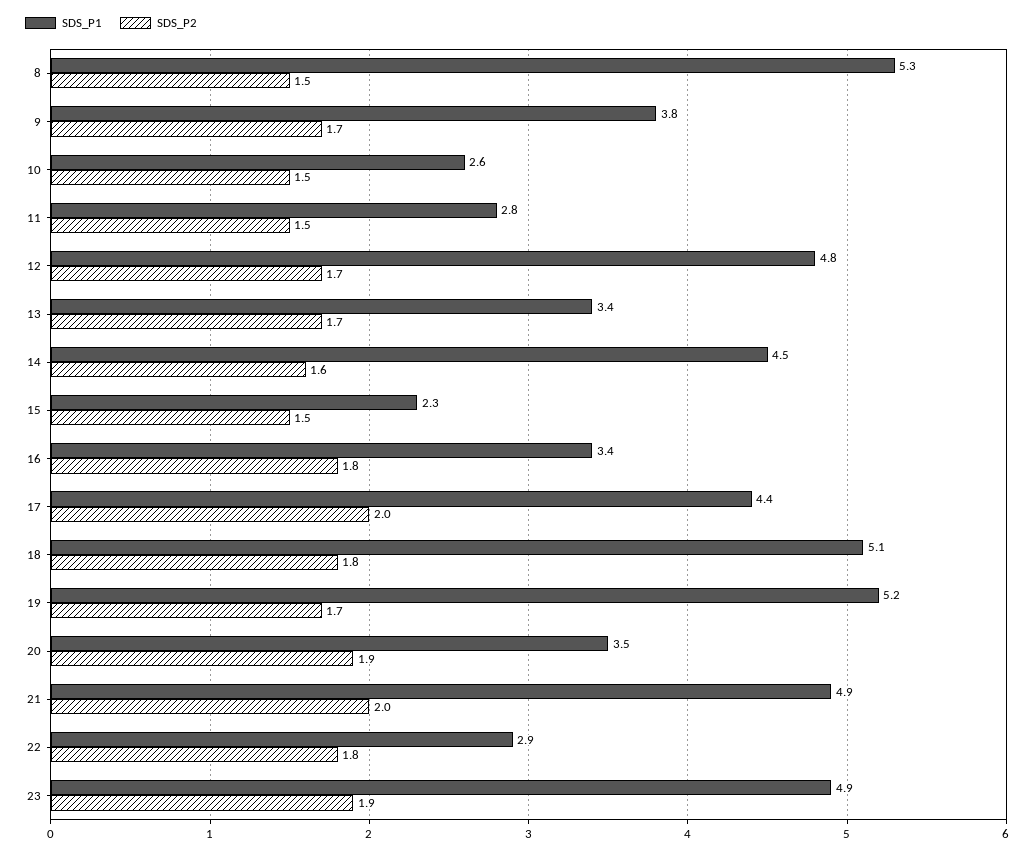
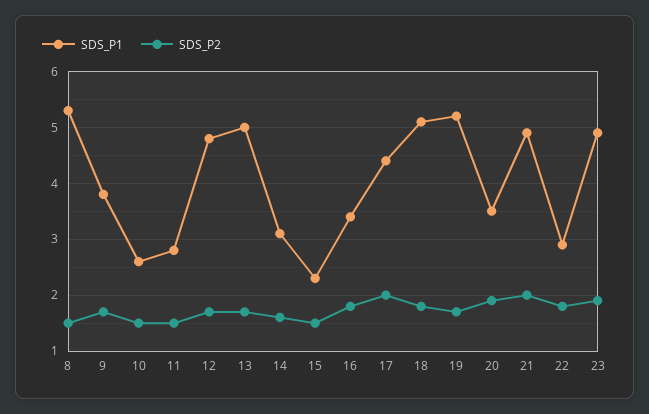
  {
    "SDS_P1": {
      "8": 5.3,
      "9": 3.8,
      "10": 2.6,
      "11": 2.8,
      "12": 4.8,
-     "13": 3.4,
+     "13": 5,
-     "14": 4.5,
+     "14": 3,
      "15": 2.3,
      "16": 3.4,
      "17": 4.4,
      "18": 5.1,
      "19": 5.2,
      "20": 3.5,
      "21": 4.9,
      "22": 2.9,
      "23": 4.9
    },
    "SDS_P2": {
      "8": 1.5,
      "9": 1.7,
      "10": 1.5,
      "11": 1.5,
      "12": 1.7,
      "13": 1.7,
      "14": 1.6,
      "15": 1.5,
      "16": 1.8,
      "17": 2,
      "18": 1.8,
      "19": 1.7,
      "20": 1.9,
      "21": 2,
      "22": 1.8,
      "23": 1.9
    }
  }

